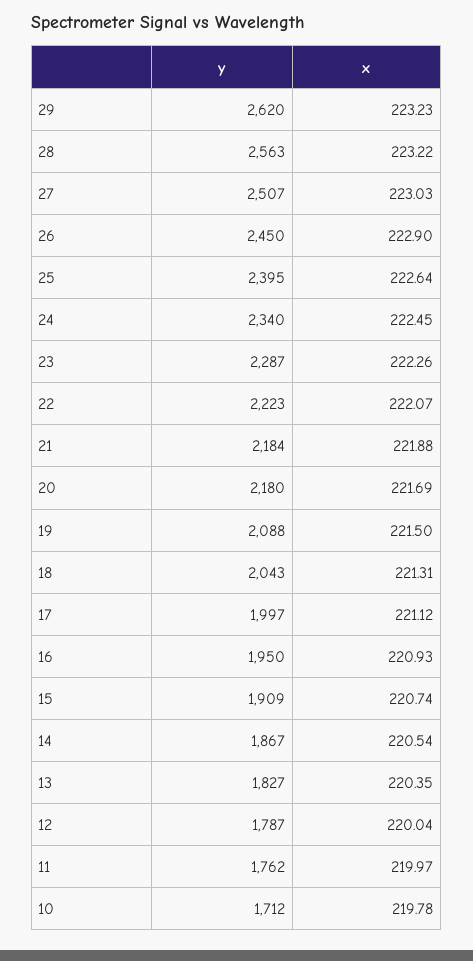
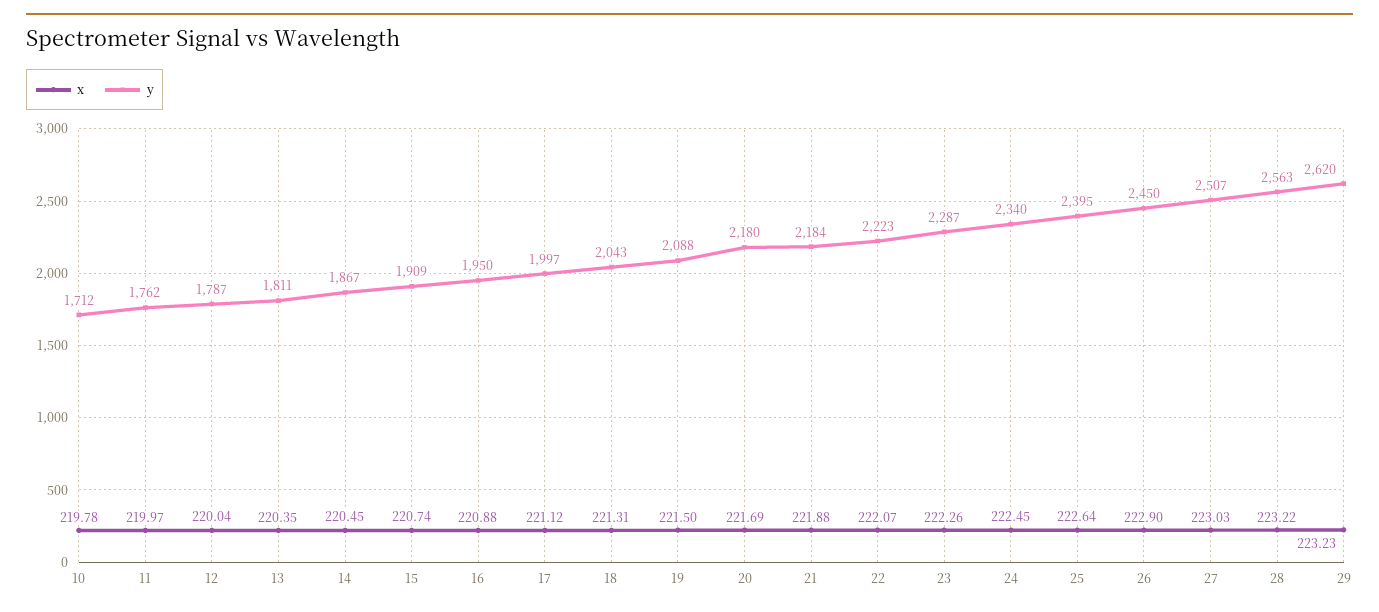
  {
    "y": {
      "29": 2620,
      "28": 2563,
      "27": 2507,
      "26": 2450,
      "25": 2395,
      "24": 2340,
      "23": 2287,
      "22": 2223,
      "21": 2184,
      "20": 2180,
      "19": 2088,
      "18": 2043,
      "17": 1997,
      "16": 1950,
      "15": 1909,
      "14": 1867,
-     "13": 1827,
+     "13": 1811,
      "12": 1787,
      "11": 1762,
      "10": 1712
    },
    "x": {
      "29": 223.23,
      "28": 223.22,
      "27": 223.03,
      "26": 222.9,
      "25": 222.64,
      "24": 222.45,
      "23": 222.26,
      "22": 222.07,
      "21": 221.88,
      "20": 221.69,
      "19": 221.5,
      "18": 221.31,
      "17": 221.12,
-     "16": 220.93,
+     "16": 220.88,
      "15": 220.74,
-     "14": 220.54,
+     "14": 220.45,
      "13": 220.35,
      "12": 220.04,
      "11": 219.97,
      "10": 219.78
    }
  }

